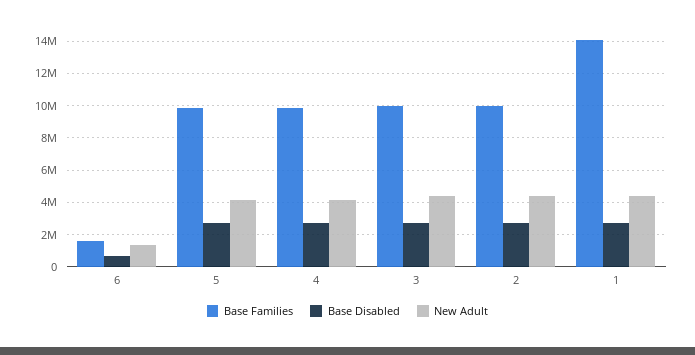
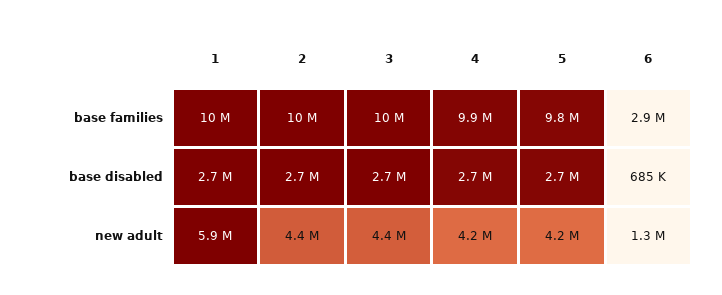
  {
    "Base Families": {
-     "6": 1500000,
+     "6": 2900000,
      "5": 9800000,
      "4": 9900000,
      "3": 10000000,
      "2": 10000000,
-     "1": 14000000
+     "1": 10000000
    },
    "Base Disabled": {
      "6": 685000,
      "5": 2700000,
      "4": 2700000,
      "3": 2700000,
      "2": 2700000,
      "1": 2700000
    },
    "New Adult": {
      "6": 1300000,
      "5": 4200000,
      "4": 4200000,
      "3": 4400000,
      "2": 4400000,
-     "1": 4500000
+     "1": 5900000
    }
  }

